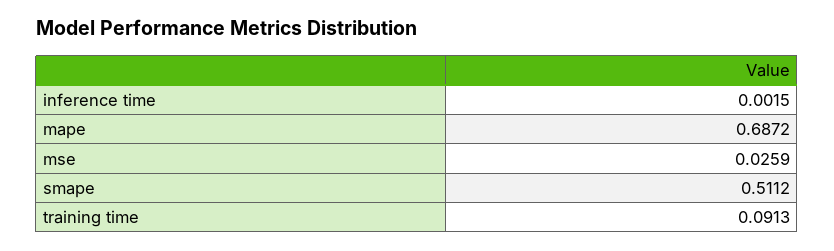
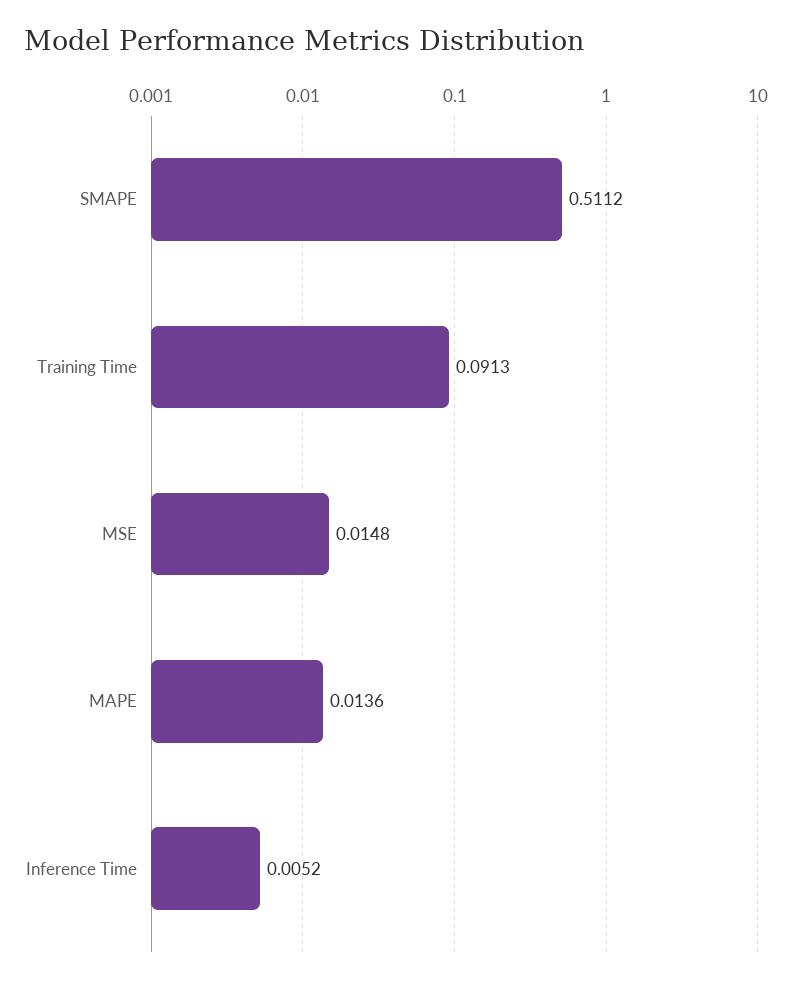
  {
-   "inference time": 0.0015,
+   "inference time": 0.0052,
-   "mape": 0.6872,
+   "mape": 0.0136,
-   "mse": 0.0259,
+   "mse": 0.0148,
    "smape": 0.5112,
    "training time": 0.0913
  }

